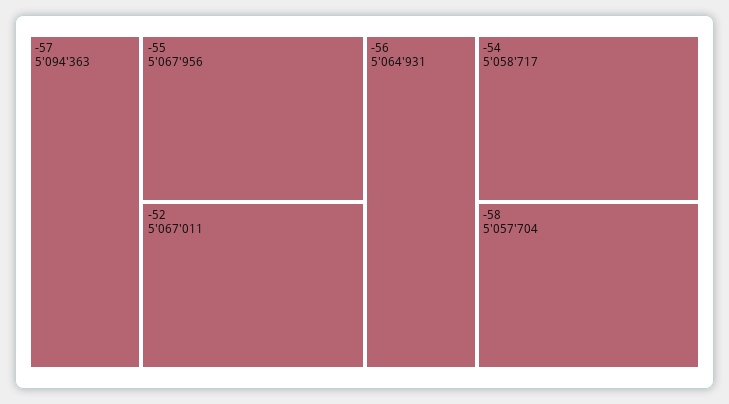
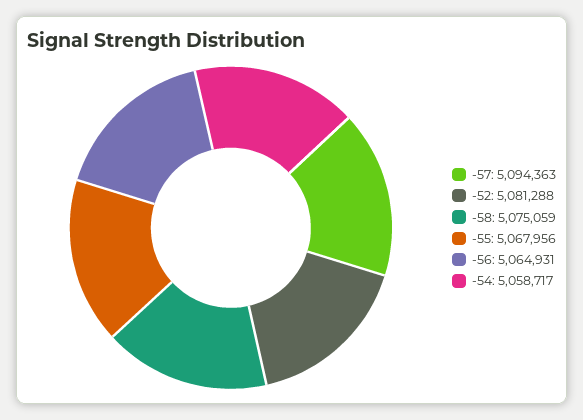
  {
    "-57": 5094363,
    "-55": 5067956,
-   "-52": 5067011,
+   "-52": 5081288,
    "-56": 5064931,
    "-54": 5058717,
-   "-58": 5057704
+   "-58": 5075059
  }

